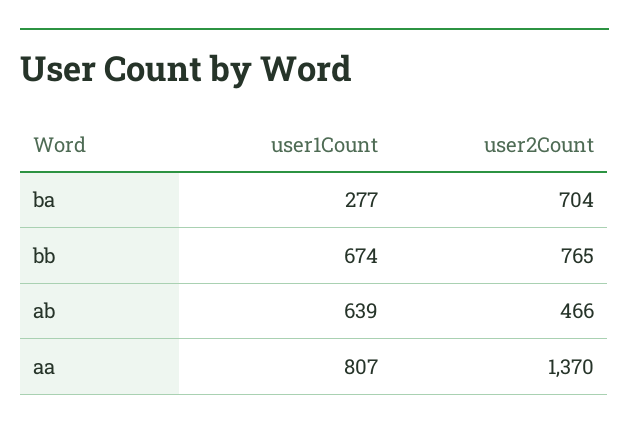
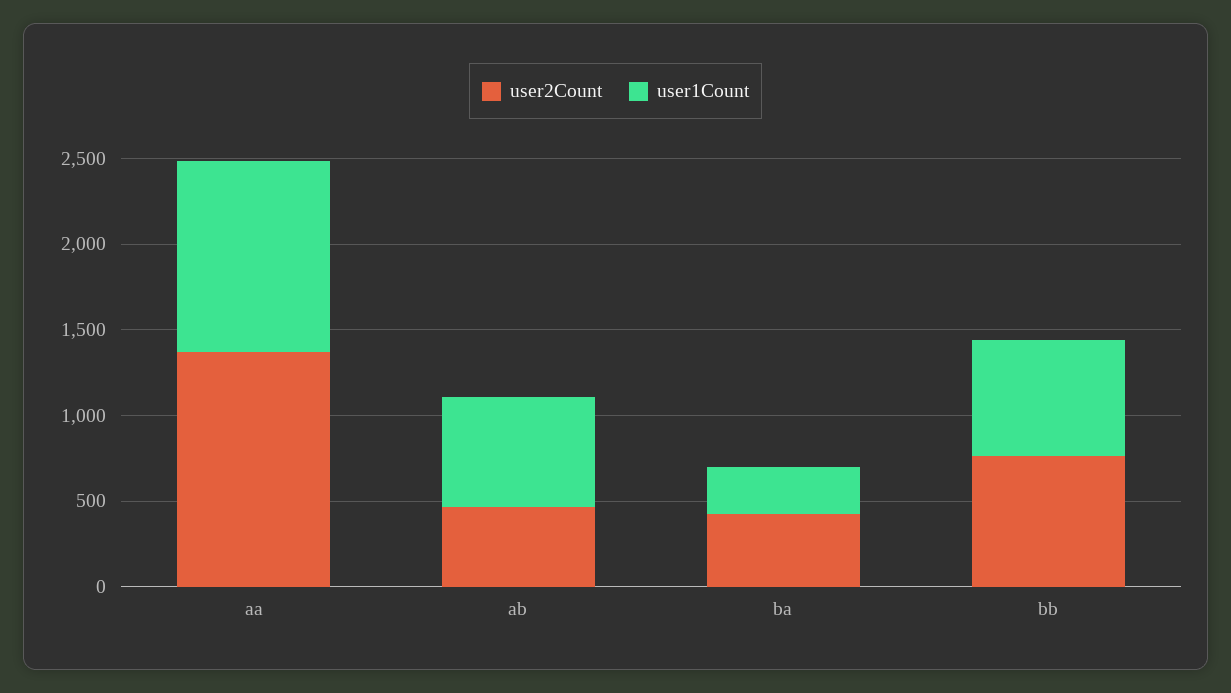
  {
    "user1Count": {
      "ba": 277,
      "bb": 674,
      "ab": 639,
-     "aa": 807
+     "aa": 1100
    },
    "user2Count": {
-     "ba": 704,
+     "ba": 400,
      "bb": 765,
      "ab": 466,
      "aa": 1370
    }
  }

